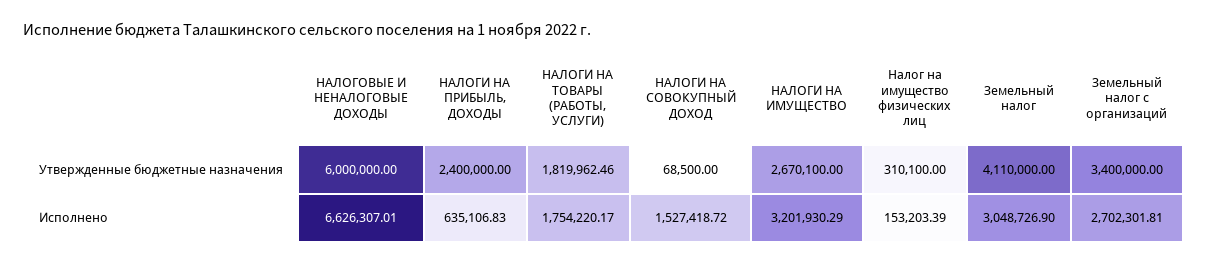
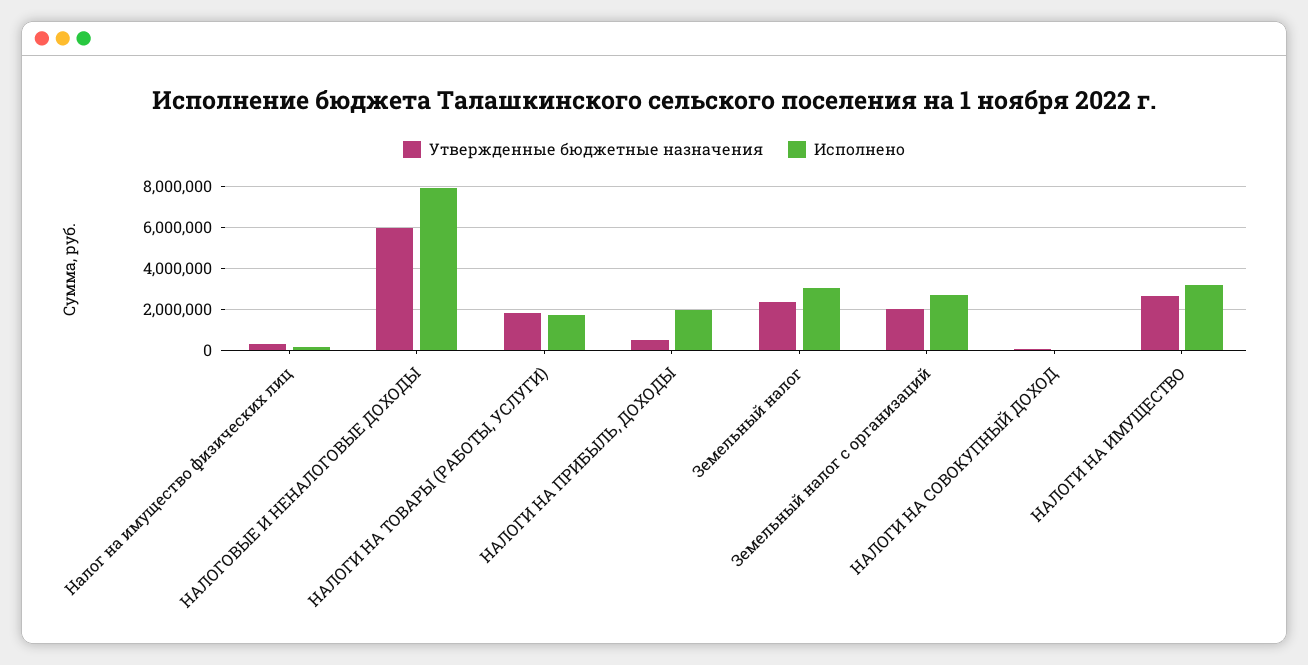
  {
    "Утвержденные бюджетные назначения": {
      "НАЛОГОВЫЕ И НЕНАЛОГОВЫЕ ДОХОДЫ": 6000000,
-     "НАЛОГИ НА ПРИБЫЛЬ, ДОХОДЫ": 2400000,
+     "НАЛОГИ НА ПРИБЫЛЬ, ДОХОДЫ": 500000,
      "НАЛОГИ НА ТОВАРЫ (РАБОТЫ, УСЛУГИ)": 1819962.46,
      "НАЛОГИ НА СОВОКУПНЫЙ ДОХОД": 68500,
      "НАЛОГИ НА ИМУЩЕСТВО": 2670100,
      "Налог на имущество физических лиц": 310100,
-     "Земельный налог": 4110000,
+     "Земельный налог": 2500000,
-     "Земельный налог с организаций": 3400000
+     "Земельный налог с организаций": 2000000
    },
    "Исполнено": {
-     "НАЛОГОВЫЕ И НЕНАЛОГОВЫЕ ДОХОДЫ": 6626307.01,
+     "НАЛОГОВЫЕ И НЕНАЛОГОВЫЕ ДОХОДЫ": 8000000,
-     "НАЛОГИ НА ПРИБЫЛЬ, ДОХОДЫ": 635106.83,
+     "НАЛОГИ НА ПРИБЫЛЬ, ДОХОДЫ": 2000000,
      "НАЛОГИ НА ТОВАРЫ (РАБОТЫ, УСЛУГИ)": 1754220.17,
-     "НАЛОГИ НА СОВОКУПНЫЙ ДОХОД": 1527418.72,
+     "НАЛОГИ НА СОВОКУПНЫЙ ДОХОД": 0,
      "НАЛОГИ НА ИМУЩЕСТВО": 3201930.29,
      "Налог на имущество физических лиц": 153203.39,
      "Земельный налог": 3048726.9,
      "Земельный налог с организаций": 2702301.81
    }
  }

